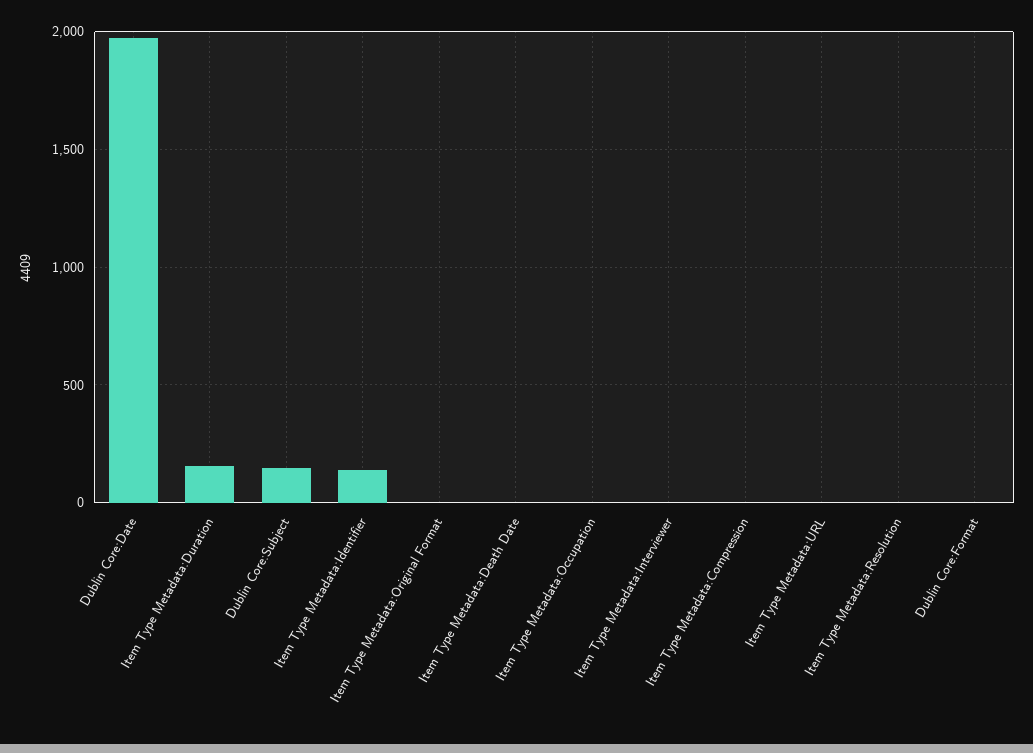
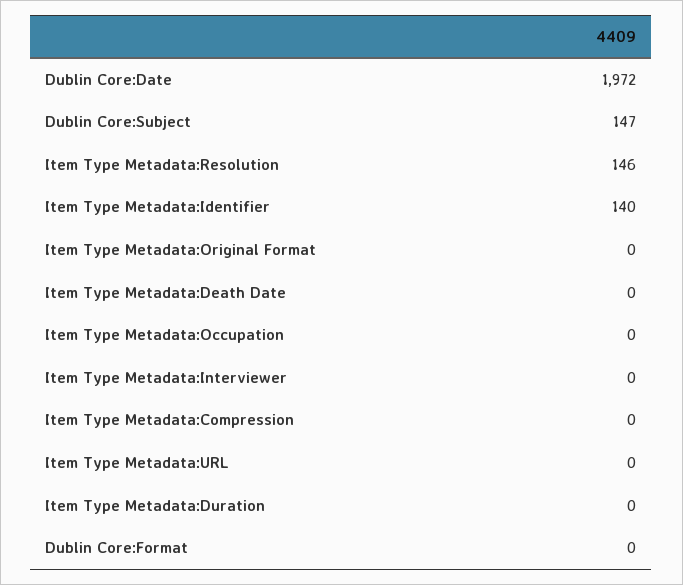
  {
    "Dublin Core:Date": 1972,
-   "Item Type Metadata:Duration": 150,
+   "Item Type Metadata:Duration": 0,
    "Dublin Core:Subject": 147,
    "Item Type Metadata:Identifier": 140,
    "Item Type Metadata:Original Format": 0,
    "Item Type Metadata:Death Date": 0,
    "Item Type Metadata:Occupation": 0,
    "Item Type Metadata:Interviewer": 0,
    "Item Type Metadata:Compression": 0,
    "Item Type Metadata:URL": 0,
-   "Item Type Metadata:Resolution": 0,
+   "Item Type Metadata:Resolution": 146,
    "Dublin Core:Format": 0
  }

